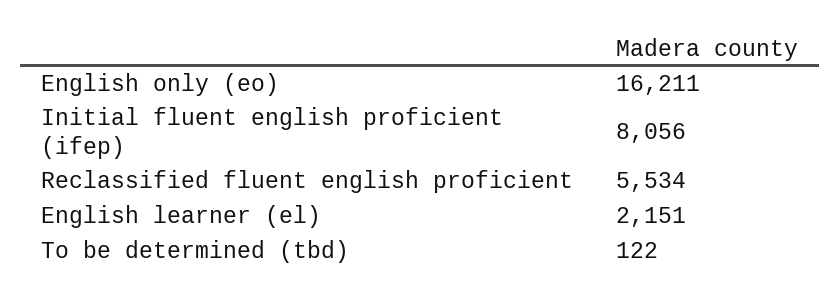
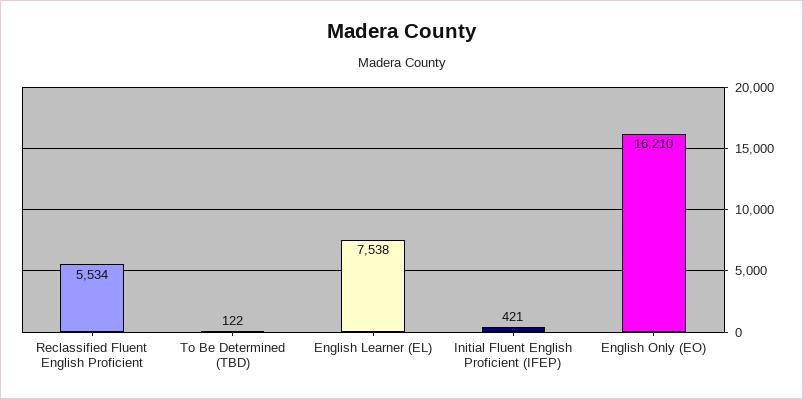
  {
-   "English only (eo)": 16211,
+   "English only (eo)": 16210,
-   "Initial fluent english proficient (ifep)": 8056,
+   "Initial fluent english proficient (ifep)": 421,
    "Reclassified fluent english proficient": 5534,
-   "English learner (el)": 2151,
+   "English learner (el)": 7538,
    "To be determined (tbd)": 122
  }

